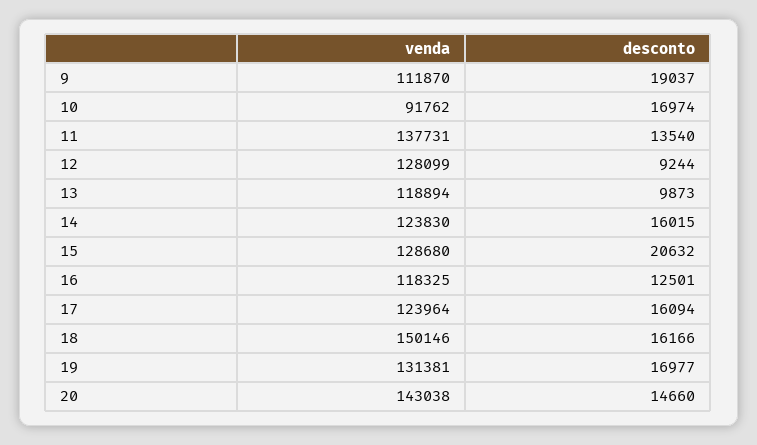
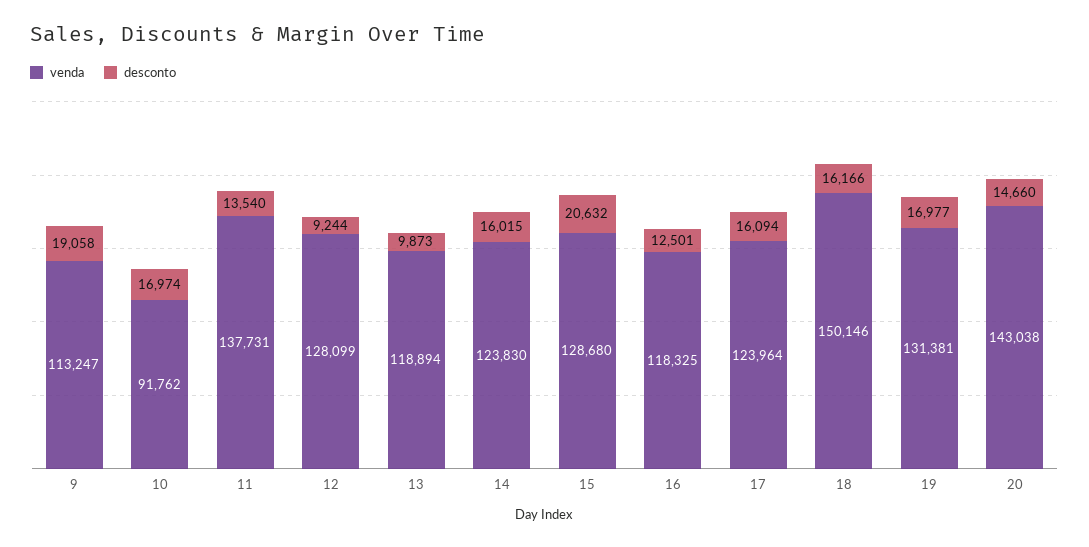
  {
    "venda": {
-     "9": 111870,
+     "9": 113247,
      "10": 91762,
      "11": 137731,
      "12": 128099,
      "13": 118894,
      "14": 123830,
      "15": 128680,
      "16": 118325,
      "17": 123964,
      "18": 150146,
      "19": 131381,
      "20": 143038
    },
    "desconto": {
-     "9": 19037,
+     "9": 19058,
      "10": 16974,
      "11": 13540,
      "12": 9244,
      "13": 9873,
      "14": 16015,
      "15": 20632,
      "16": 12501,
      "17": 16094,
      "18": 16166,
      "19": 16977,
      "20": 14660
    }
  }

